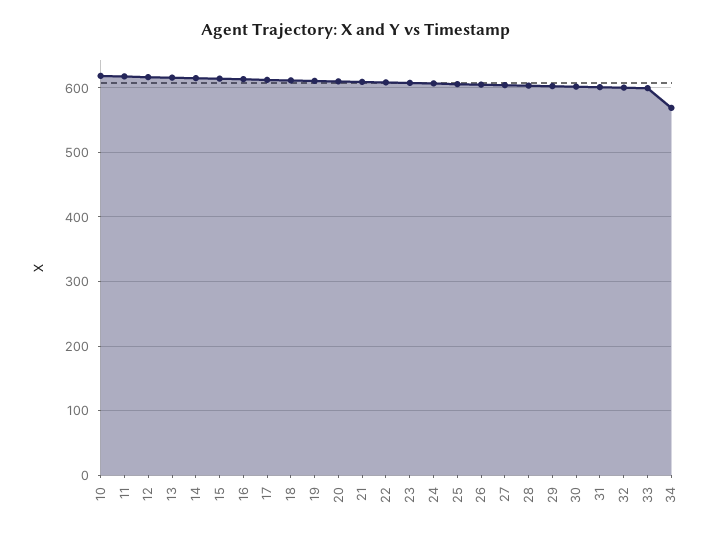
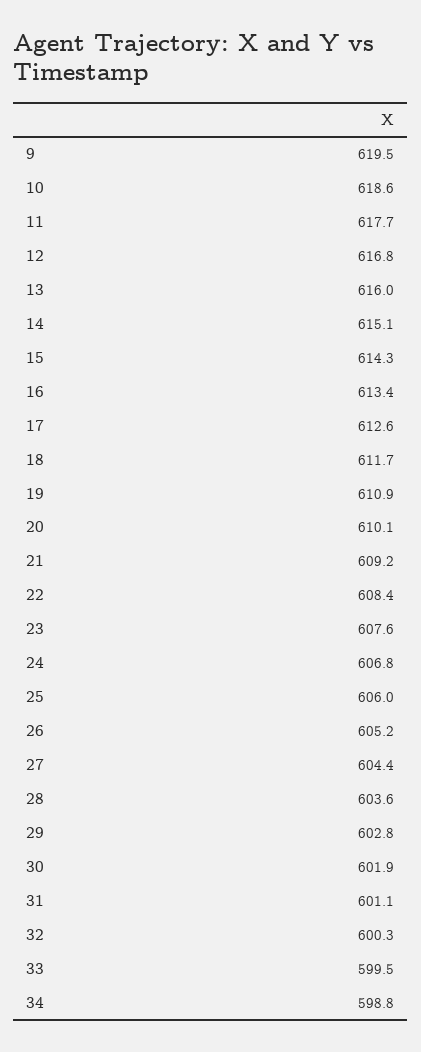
  {
    "10": 618.6,
    "11": 617.7,
    "12": 616.8,
    "13": 616,
    "14": 615.1,
    "15": 614.3,
    "16": 613.4,
    "17": 612.6,
    "18": 611.7,
    "19": 610.9,
    "20": 610.1,
    "21": 609.2,
    "22": 608.4,
    "23": 607.6,
    "24": 606.8,
    "25": 606,
    "26": 605.2,
    "27": 604.4,
    "28": 603.6,
    "29": 602.8,
    "30": 601.9,
    "31": 601.1,
    "32": 600.3,
    "33": 599.5,
-   "34": 570
+   "34": 598.8,
+   "9": 619.5
  }

